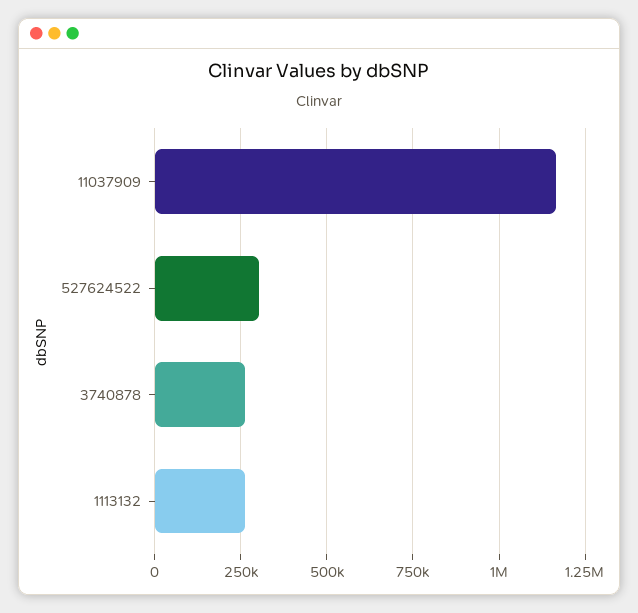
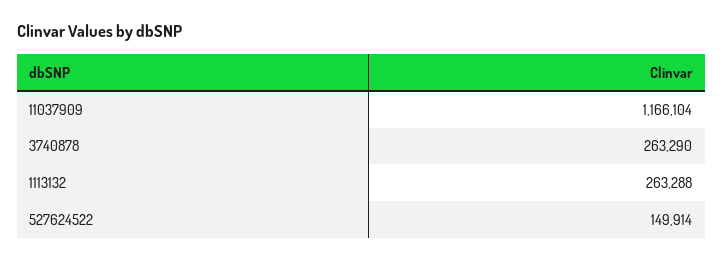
  {
    "11037909": 1166104,
-   "527624522": 300000,
+   "527624522": 149914,
    "3740878": 263290,
    "1113132": 263288
  }

